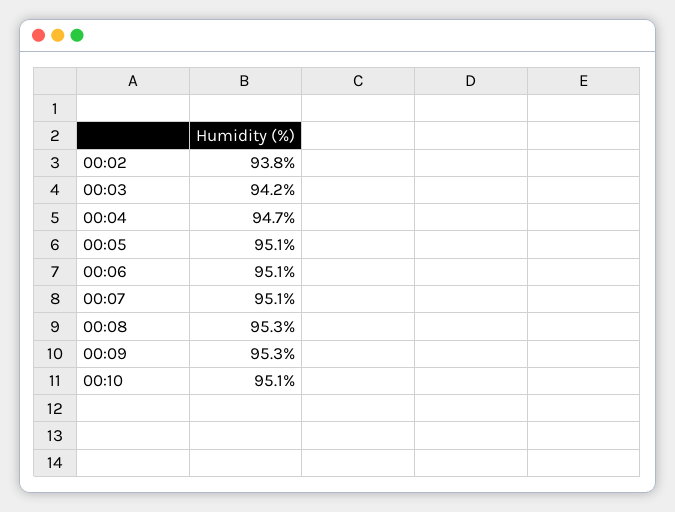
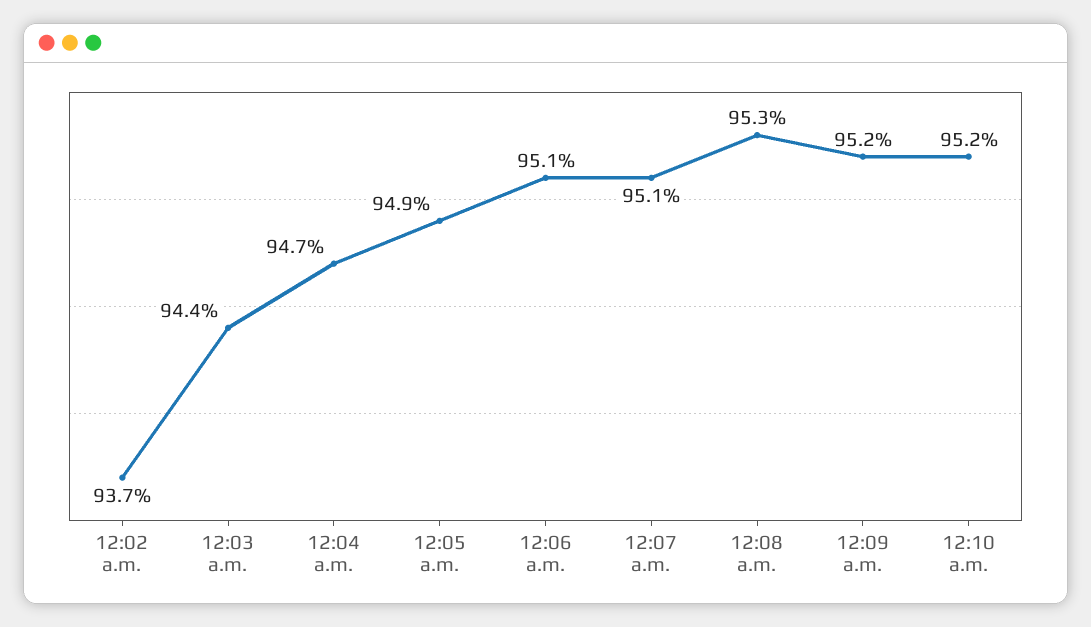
  {
-   "00:02": 93.8,
+   "00:02": 93.7,
-   "00:03": 94.2,
+   "00:03": 94.4,
    "00:04": 94.7,
-   "00:05": 95.1,
+   "00:05": 94.9,
    "00:06": 95.1,
    "00:07": 95.1,
    "00:08": 95.3,
-   "00:09": 95.3,
+   "00:09": 95.2,
-   "00:10": 95.1
+   "00:10": 95.2
  }

